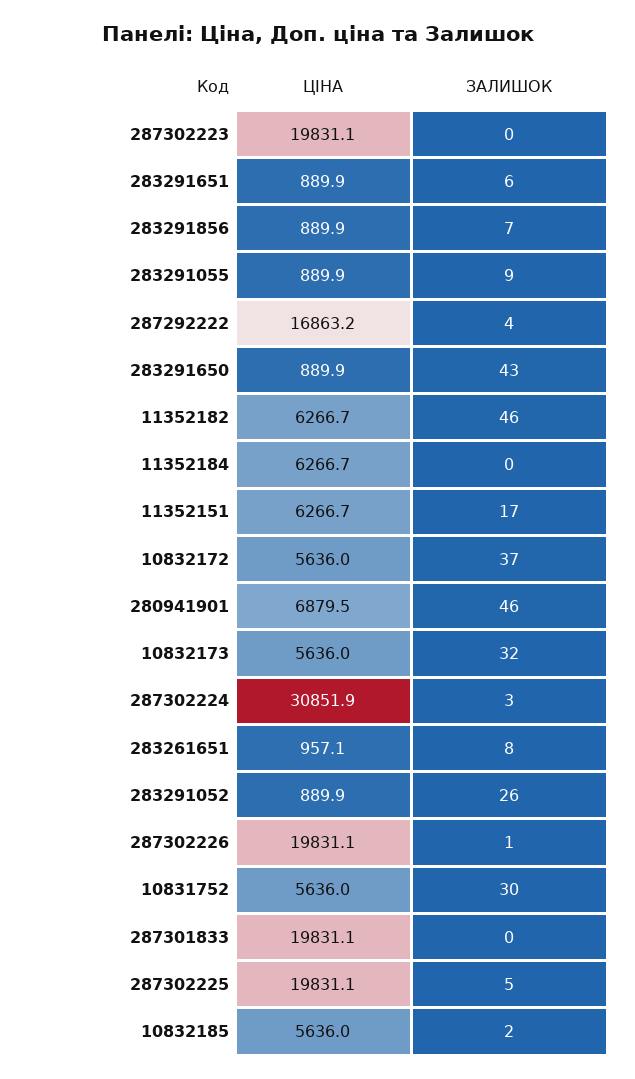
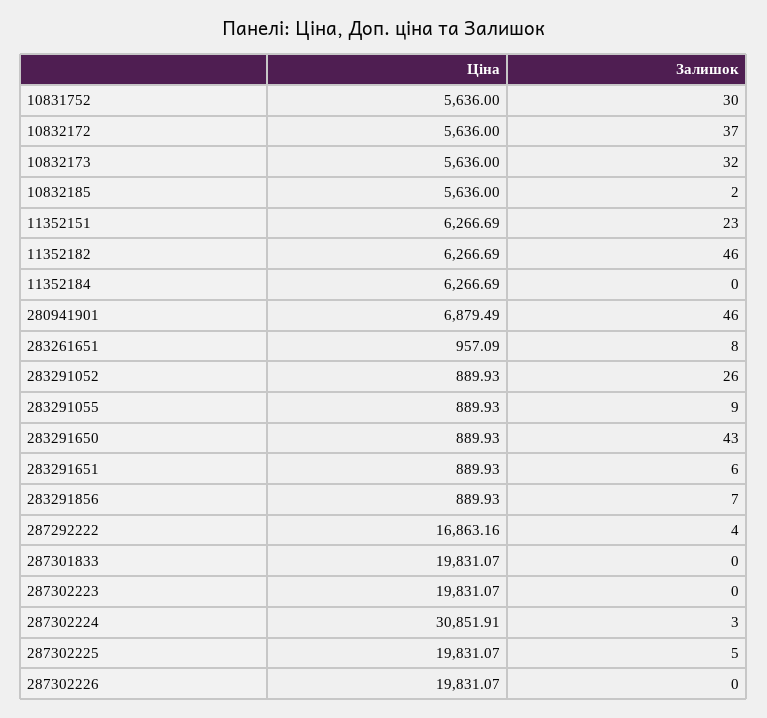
  {
    "ЦІНА": {
      "287302223": 19831.07,
      "283291651": 889.93,
      "283291856": 889.93,
      "283291055": 889.93,
      "287292222": 16863.16,
      "283291650": 889.93,
      "11352182": 6266.69,
      "11352184": 6266.69,
      "11352151": 6266.69,
      "10832172": 5636,
      "280941901": 6879.49,
      "10832173": 5636,
      "287302224": 30851.91,
      "283261651": 957.09,
      "283291052": 889.93,
      "287302226": 19831.07,
      "10831752": 5636,
      "287301833": 19831.07,
      "287302225": 19831.07,
      "10832185": 5636
    },
    "ЗАЛИШОК": {
      "287302223": 0,
      "283291651": 6,
      "283291856": 7,
      "283291055": 9,
      "287292222": 4,
      "283291650": 43,
      "11352182": 46,
      "11352184": 0,
-     "11352151": 17,
+     "11352151": 23,
      "10832172": 37,
      "280941901": 46,
      "10832173": 32,
      "287302224": 3,
      "283261651": 8,
      "283291052": 26,
-     "287302226": 1,
+     "287302226": 0,
      "10831752": 30,
      "287301833": 0,
      "287302225": 5,
      "10832185": 2
    }
  }

